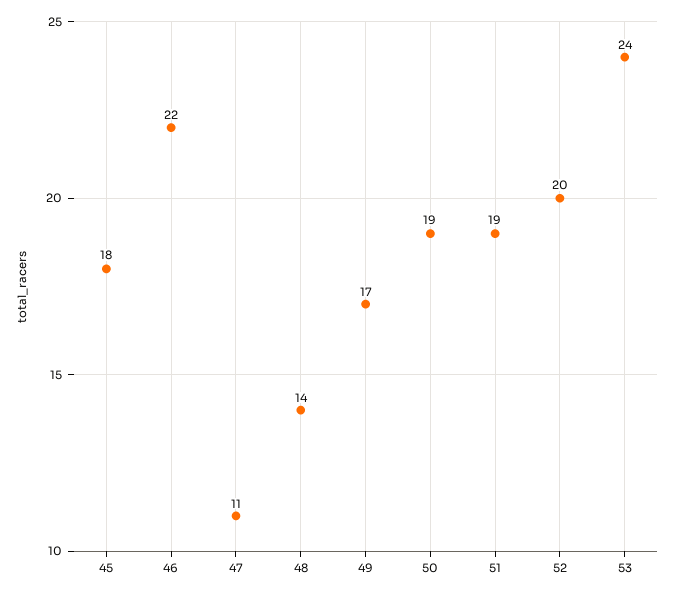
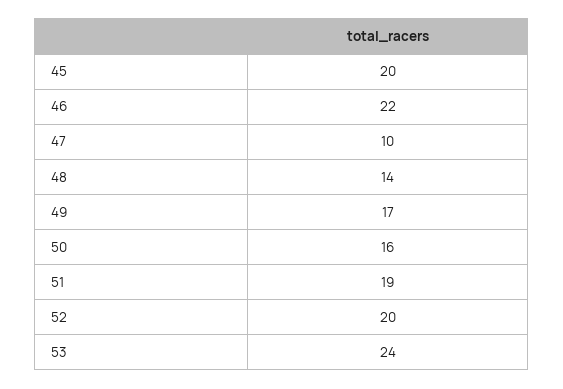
  {
-   "45": 18,
+   "45": 20,
    "46": 22,
-   "47": 11,
+   "47": 10,
    "48": 14,
    "49": 17,
-   "50": 19,
+   "50": 16,
    "51": 19,
    "52": 20,
    "53": 24
  }

